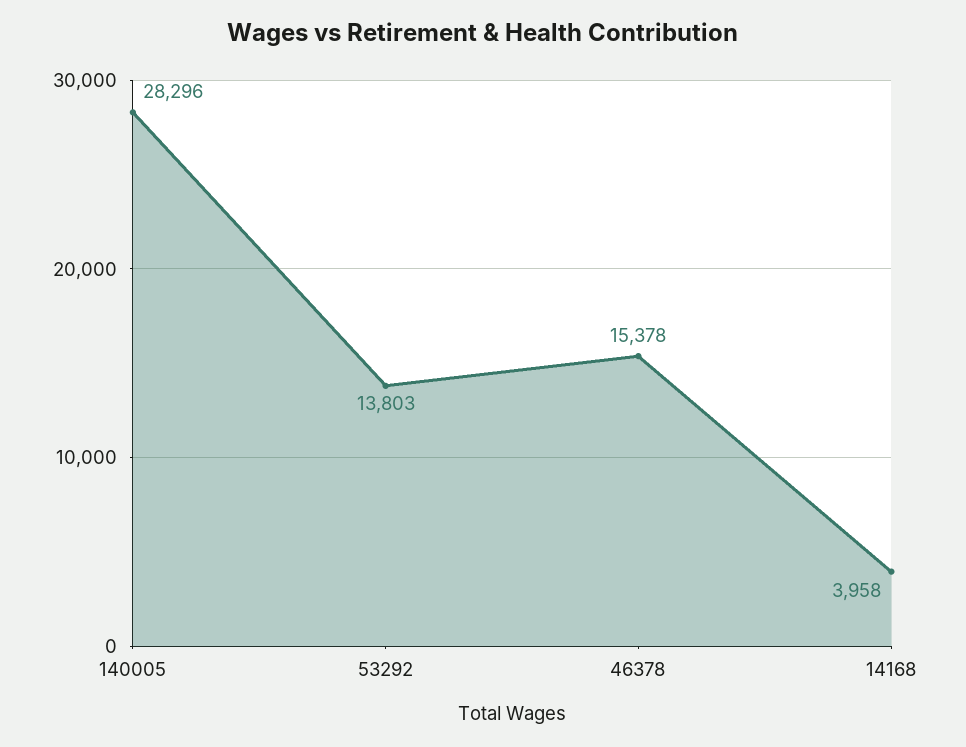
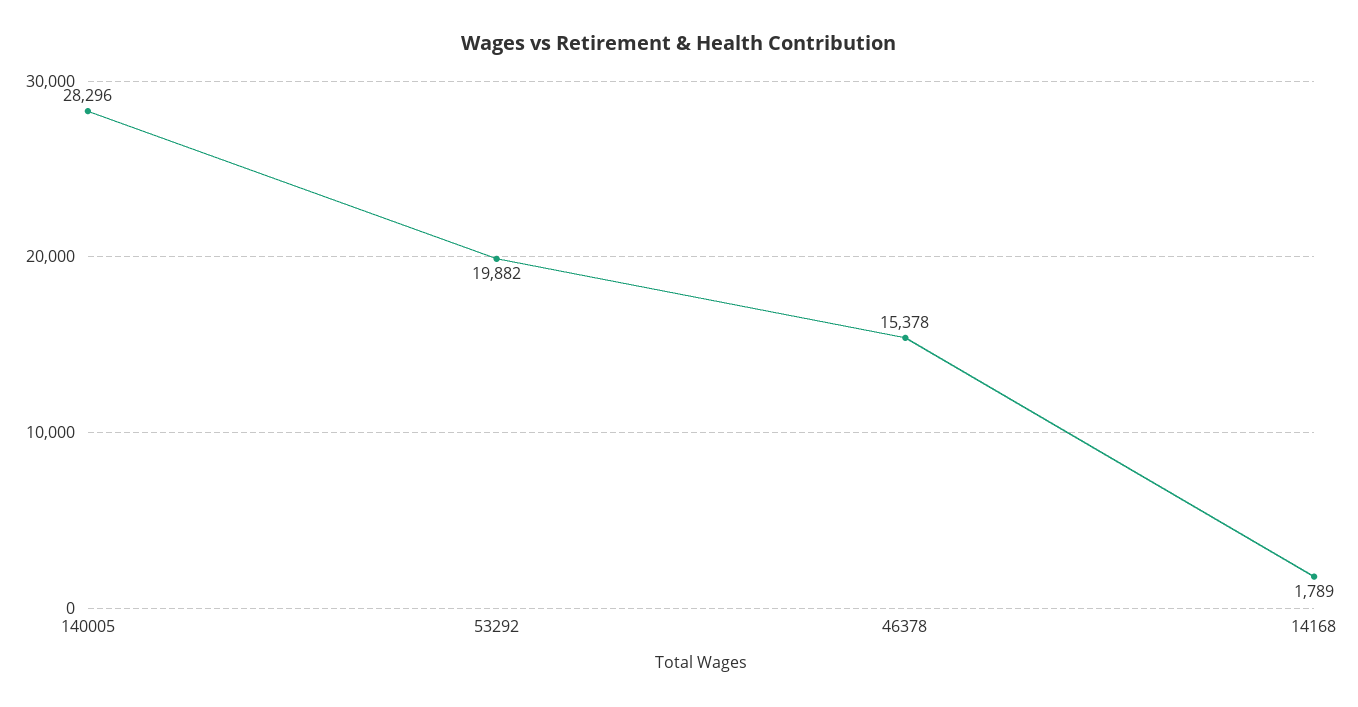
  {
    "140005": 28296,
-   "53292": 13803,
+   "53292": 19882,
    "46378": 15378,
-   "14168": 3958
+   "14168": 1789
  }

